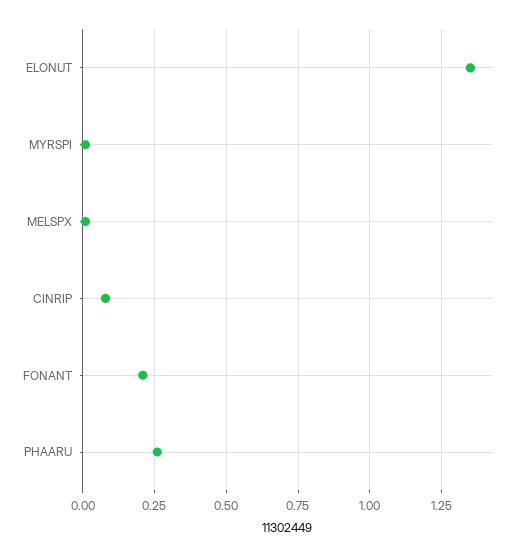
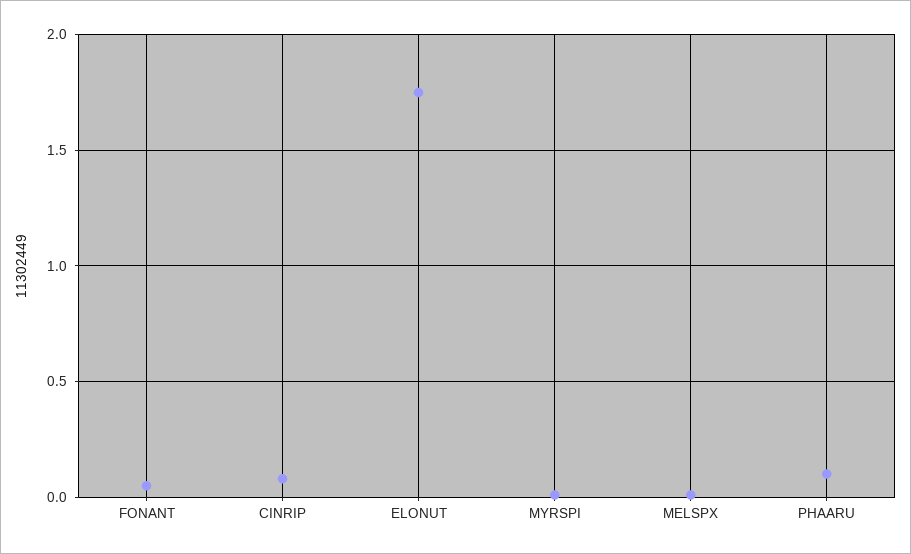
  {
-   "ELONUT": 1.35,
+   "ELONUT": 1.75,
    "MYRSPI": 0,
    "MELSPX": 0,
    "CINRIP": 0.1,
-   "FONANT": 0.2,
+   "FONANT": 0.05,
-   "PHAARU": 0.25
+   "PHAARU": 0.1
  }

